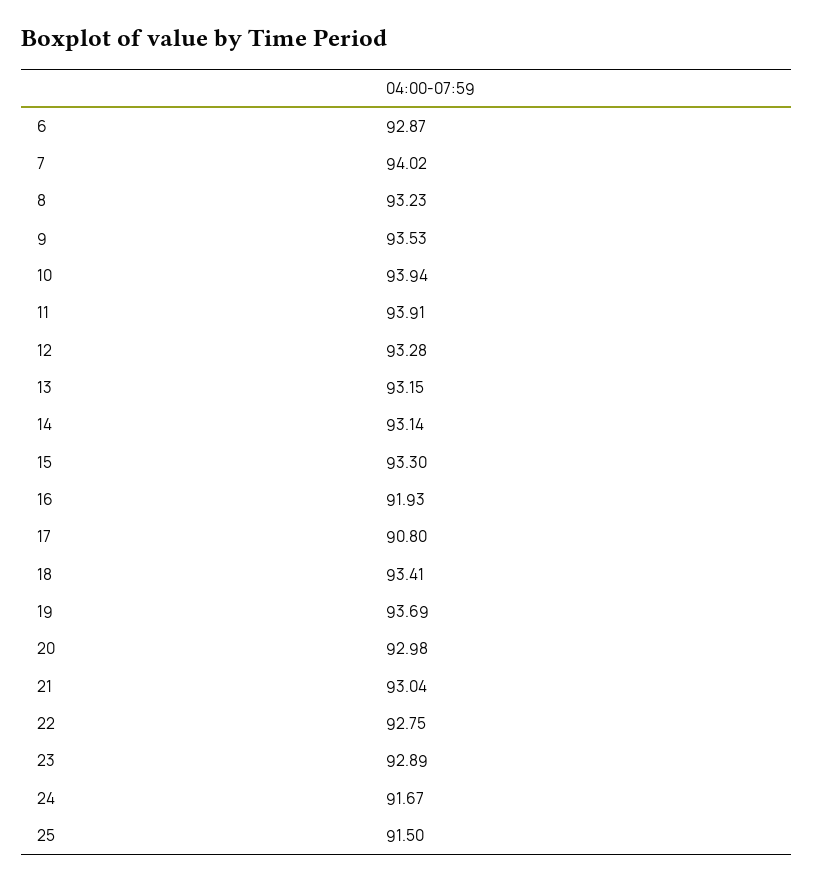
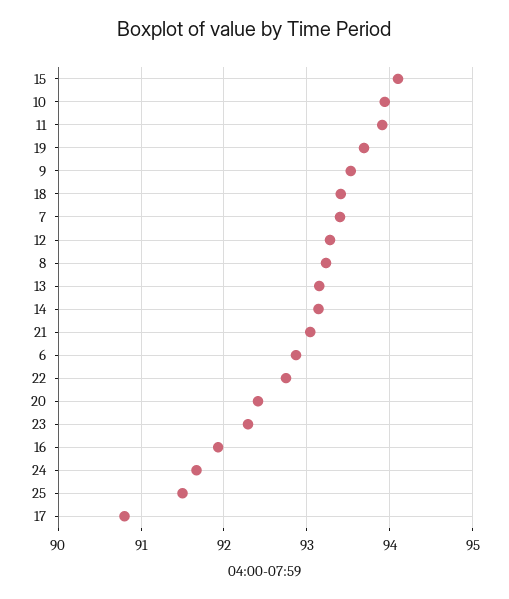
  {
    "6": 92.87,
-   "7": 94.02,
+   "7": 93.4,
    "8": 93.23,
    "9": 93.53,
    "10": 93.94,
    "11": 93.91,
    "12": 93.28,
    "13": 93.15,
    "14": 93.14,
-   "15": 93.3,
+   "15": 94.1,
    "16": 91.93,
    "17": 90.8,
    "18": 93.41,
    "19": 93.69,
-   "20": 92.98,
+   "20": 92.4,
    "21": 93.04,
    "22": 92.75,
-   "23": 92.89,
+   "23": 92.3,
    "24": 91.67,
    "25": 91.5
  }

